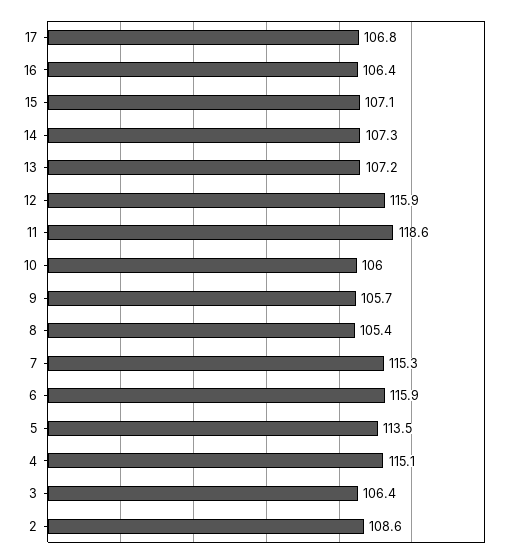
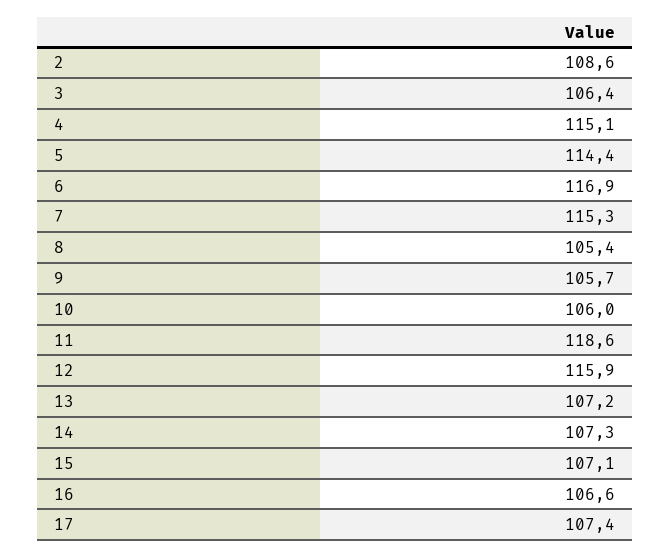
  {
-   "17": 106.8,
+   "17": 107.4,
-   "16": 106.4,
+   "16": 106.6,
    "15": 107.1,
    "14": 107.3,
    "13": 107.2,
    "12": 115.9,
    "11": 118.6,
    "10": 106,
    "9": 105.7,
    "8": 105.4,
    "7": 115.3,
-   "6": 115.9,
+   "6": 116.9,
-   "5": 113.5,
+   "5": 114.4,
    "4": 115.1,
    "3": 106.4,
    "2": 108.6
  }

